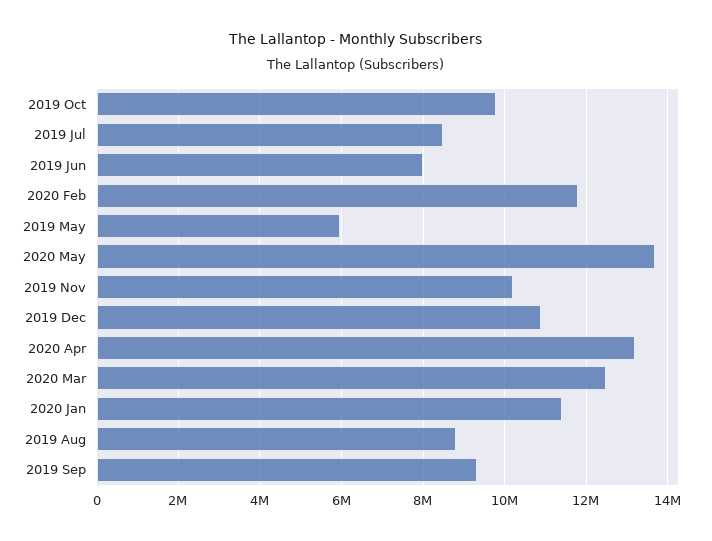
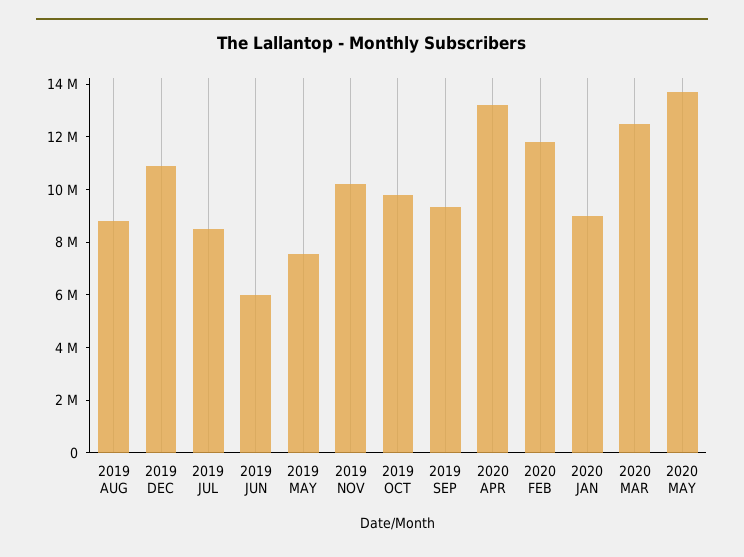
  {
    "2019 Oct": 9800000,
    "2019 Jul": 8400000,
-   "2019 Jun": 8000000,
+   "2019 Jun": 6000000,
    "2020 Feb": 11800000,
-   "2019 May": 6000000,
+   "2019 May": 7500000,
    "2020 May": 13800000,
    "2019 Nov": 10200000,
    "2019 Dec": 11000000,
    "2020 Apr": 13200000,
    "2020 Mar": 12600000,
-   "2020 Jan": 11400000,
+   "2020 Jan": 9000000,
    "2019 Aug": 8800000,
    "2019 Sep": 9400000
  }

